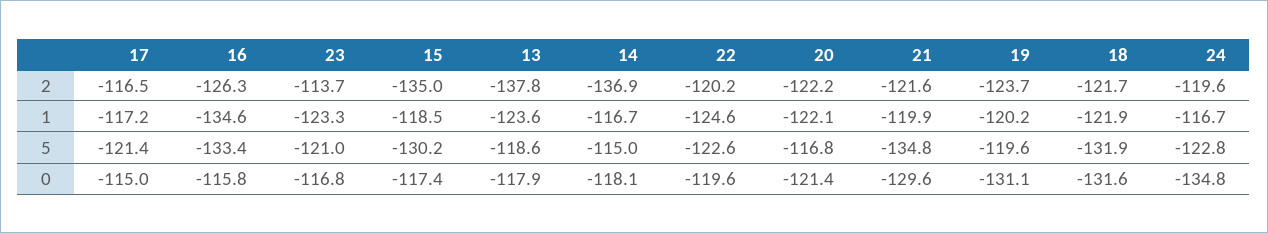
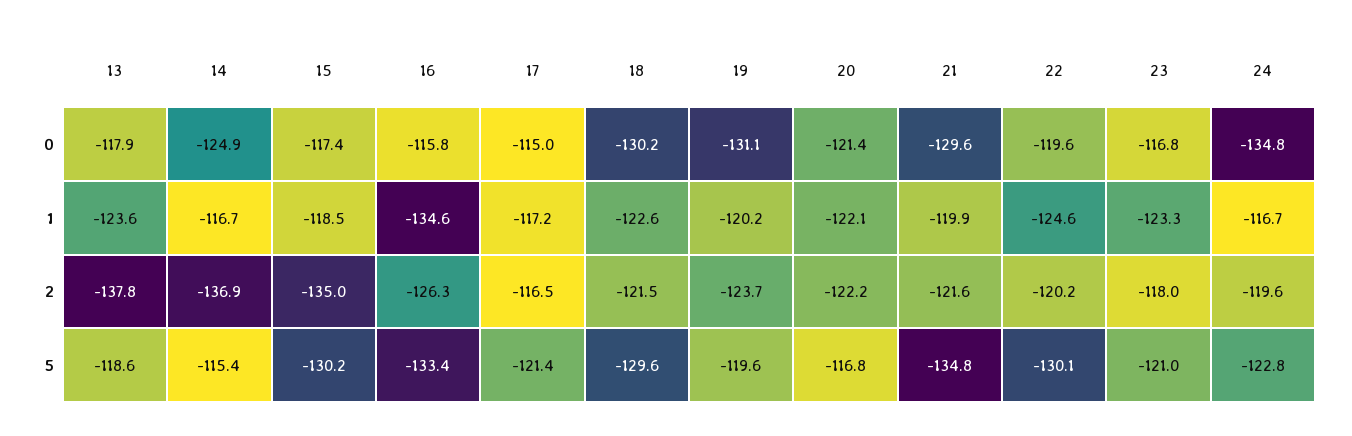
  {
    "17": {
      "2": -116.5,
      "1": -117.2,
      "5": -121.4,
      "0": -115
    },
    "16": {
      "2": -126.3,
      "1": -134.6,
      "5": -133.4,
      "0": -115.8
    },
    "23": {
-     "2": -113.7,
+     "2": -118,
      "1": -123.3,
      "5": -121,
      "0": -116.8
    },
    "15": {
      "2": -135,
      "1": -118.5,
      "5": -130.2,
      "0": -117.4
    },
    "13": {
      "2": -137.8,
      "1": -123.6,
      "5": -118.6,
      "0": -117.9
    },
    "14": {
      "2": -136.9,
      "1": -116.7,
-     "5": -115,
+     "5": -115.4,
-     "0": -118.1
+     "0": -124.9
    },
    "22": {
      "2": -120.2,
      "1": -124.6,
-     "5": -122.6,
+     "5": -130.1,
      "0": -119.6
    },
    "20": {
      "2": -122.2,
      "1": -122.1,
      "5": -116.8,
      "0": -121.4
    },
    "21": {
      "2": -121.6,
      "1": -119.9,
      "5": -134.8,
      "0": -129.6
    },
    "19": {
      "2": -123.7,
      "1": -120.2,
      "5": -119.6,
      "0": -131.1
    },
    "18": {
-     "2": -121.7,
+     "2": -121.5,
-     "1": -121.9,
+     "1": -122.6,
-     "5": -131.9,
+     "5": -129.6,
-     "0": -131.6
+     "0": -130.2
    },
    "24": {
      "2": -119.6,
      "1": -116.7,
      "5": -122.8,
      "0": -134.8
    }
  }

